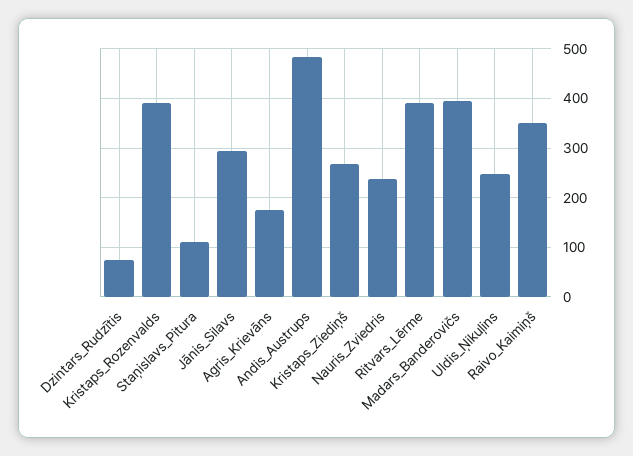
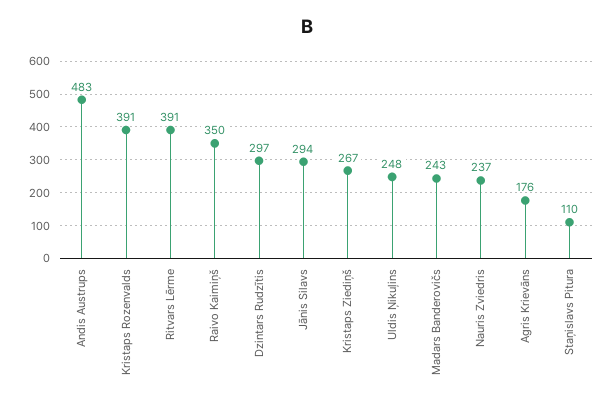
  {
-   "Dzintars_Rudzītis": 80,
+   "Dzintars_Rudzītis": 297,
    "Kristaps_Rozenvalds": 391,
    "Staņislavs_Pitura": 110,
    "Jānis_Silavs": 294,
    "Agris_Krievāns": 176,
    "Andis_Austrups": 483,
    "Kristaps_Ziediņš": 267,
    "Nauris_Zviedris": 237,
    "Ritvars_Lērme": 391,
-   "Madars_Banderovičs": 400,
+   "Madars_Banderovičs": 243,
    "Uldis_Ņikuļins": 248,
    "Raivo_Kaimiņš": 350
  }

